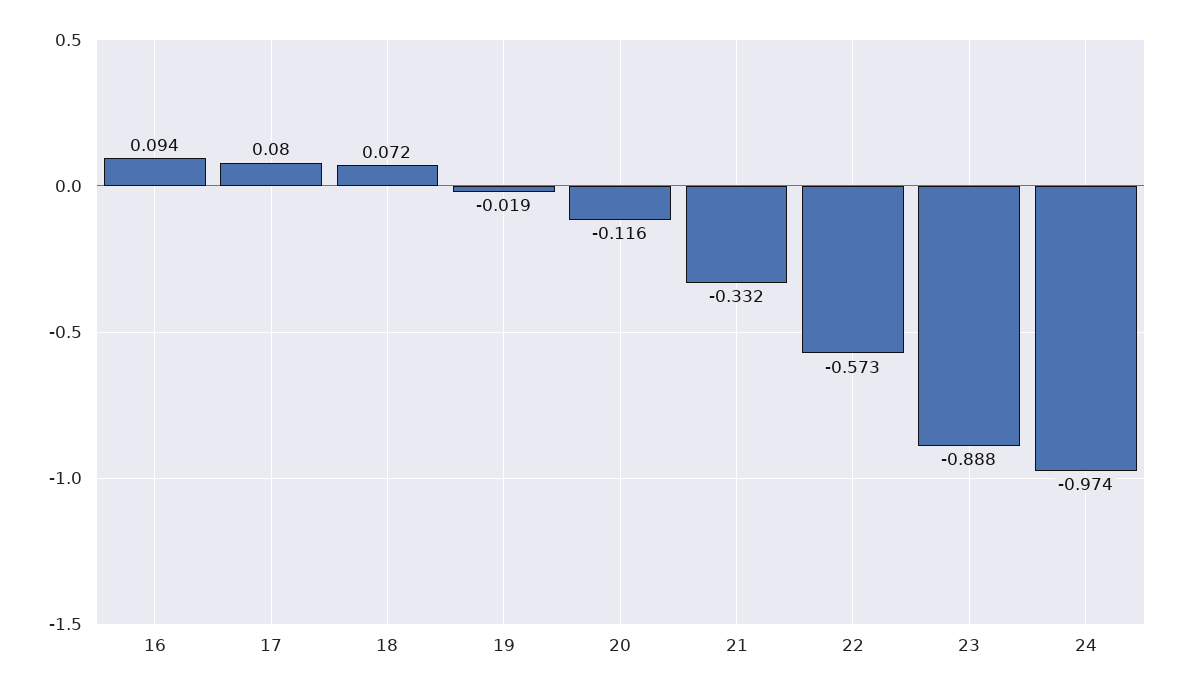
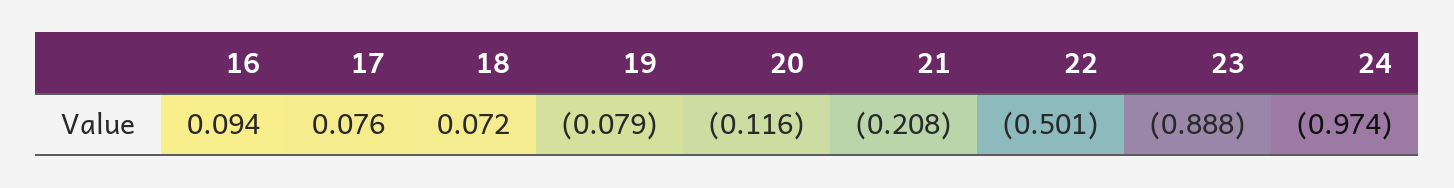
  {
    "16": 0.094,
-   "17": 0.08,
+   "17": 0.076,
    "18": 0.072,
-   "19": -0.019,
+   "19": -0.079,
    "20": -0.116,
-   "21": -0.332,
+   "21": -0.208,
-   "22": -0.573,
+   "22": -0.501,
    "23": -0.888,
    "24": -0.974
  }

